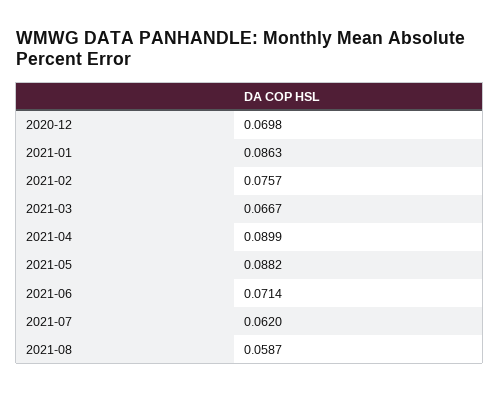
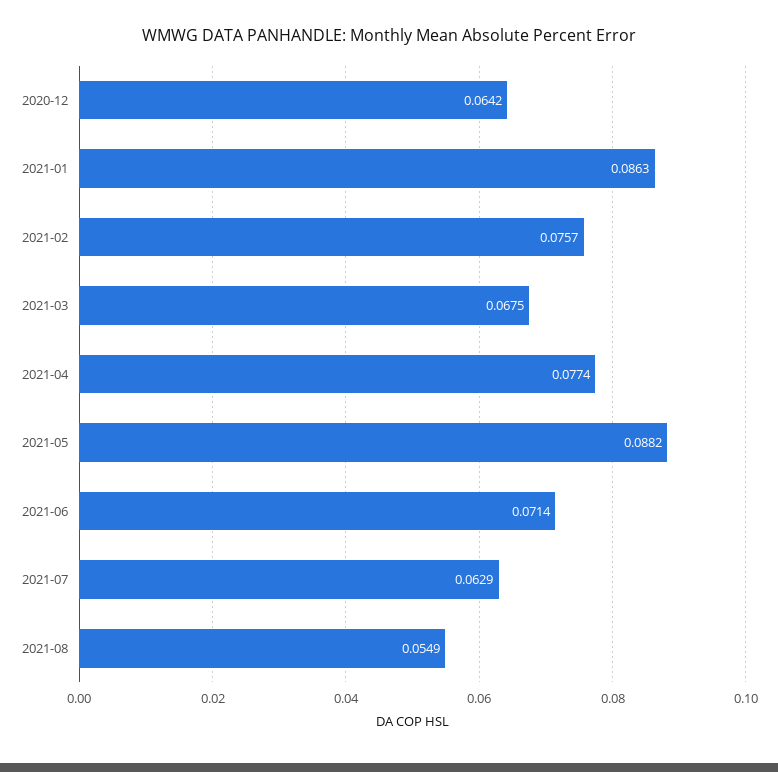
  {
-   "2020-12": 0.0698,
+   "2020-12": 0.0642,
    "2021-01": 0.0863,
    "2021-02": 0.0757,
-   "2021-03": 0.0667,
+   "2021-03": 0.0675,
-   "2021-04": 0.0899,
+   "2021-04": 0.0774,
    "2021-05": 0.0882,
    "2021-06": 0.0714,
-   "2021-07": 0.062,
+   "2021-07": 0.0629,
-   "2021-08": 0.0587
+   "2021-08": 0.0549
  }

